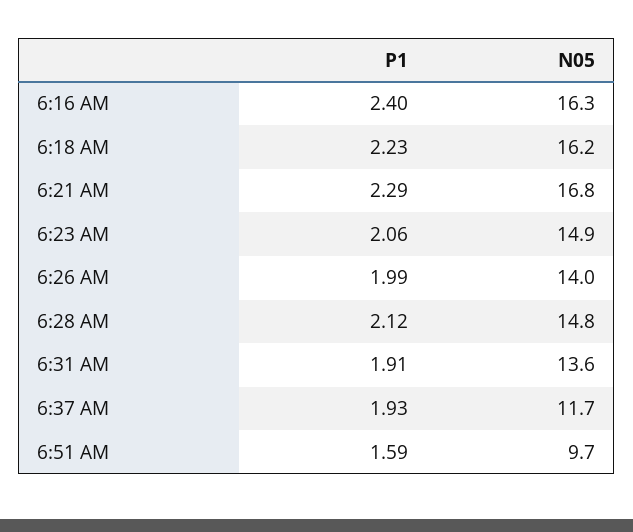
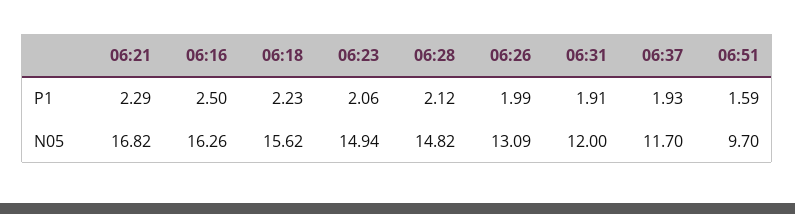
  {
    "P1": {
-     "6:16 AM": 2.4,
+     "6:16 AM": 2.5,
      "6:18 AM": 2.23,
      "6:21 AM": 2.29,
      "6:23 AM": 2.06,
      "6:26 AM": 1.99,
      "6:28 AM": 2.12,
      "6:31 AM": 1.91,
      "6:37 AM": 1.93,
      "6:51 AM": 1.59
    },
    "N05": {
      "6:16 AM": 16.26,
-     "6:18 AM": 16.2,
+     "6:18 AM": 15.62,
      "6:21 AM": 16.82,
      "6:23 AM": 14.94,
-     "6:26 AM": 14,
+     "6:26 AM": 13.09,
      "6:28 AM": 14.82,
-     "6:31 AM": 13.6,
+     "6:31 AM": 12,
      "6:37 AM": 11.7,
      "6:51 AM": 9.7
    }
  }

